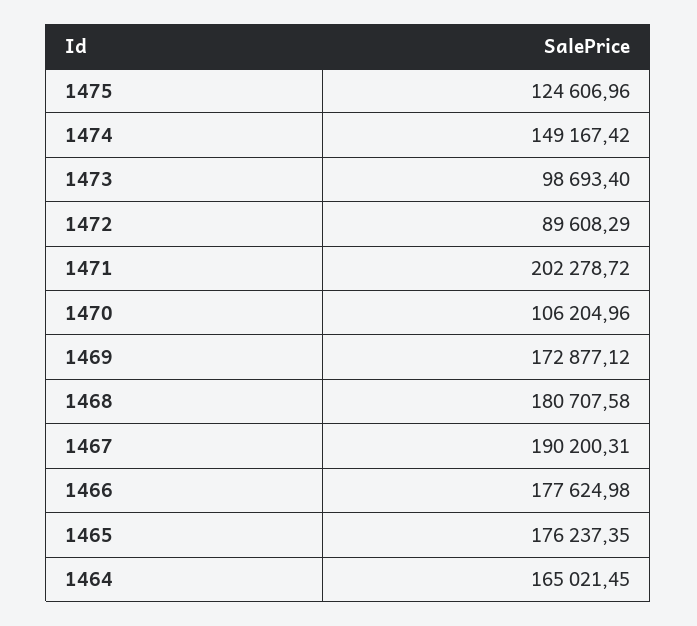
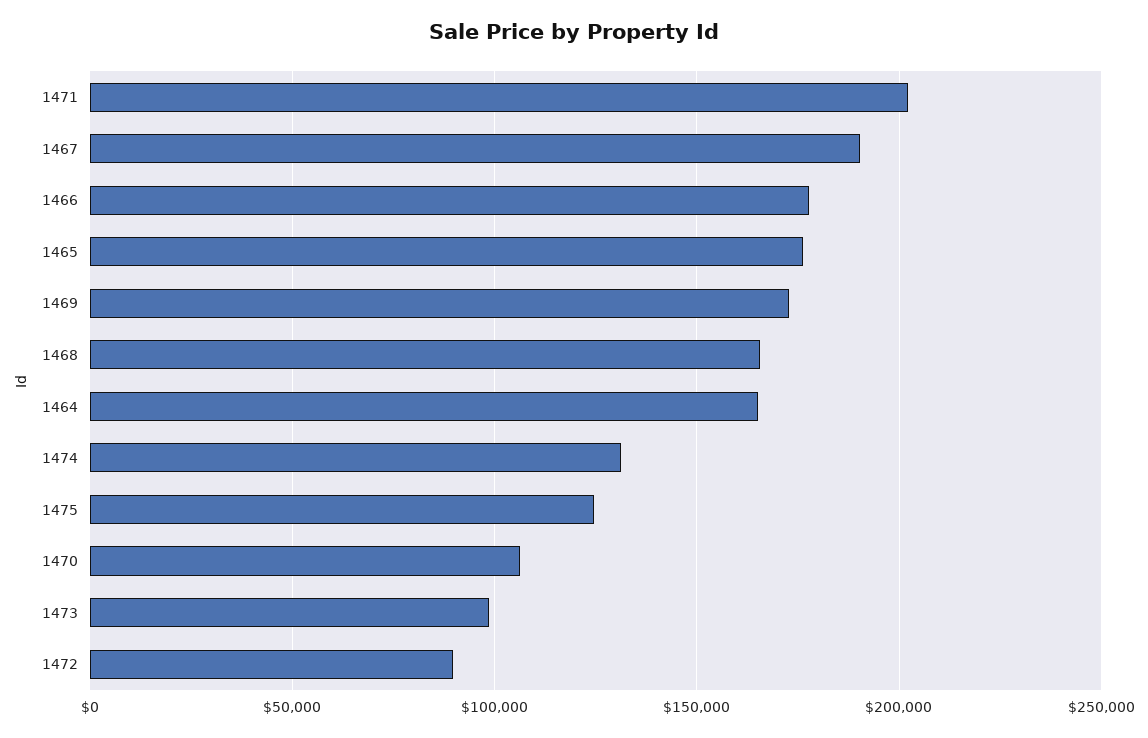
  {
    "1475": 124606.96,
-   "1474": 149167.42,
+   "1474": 130000,
    "1473": 98693.4,
    "1472": 89608.29,
    "1471": 202278.72,
    "1470": 106204.96,
    "1469": 172877.12,
-   "1468": 180707.58,
+   "1468": 165000,
    "1467": 190200.31,
    "1466": 177624.98,
    "1465": 176237.35,
    "1464": 165021.45
  }

